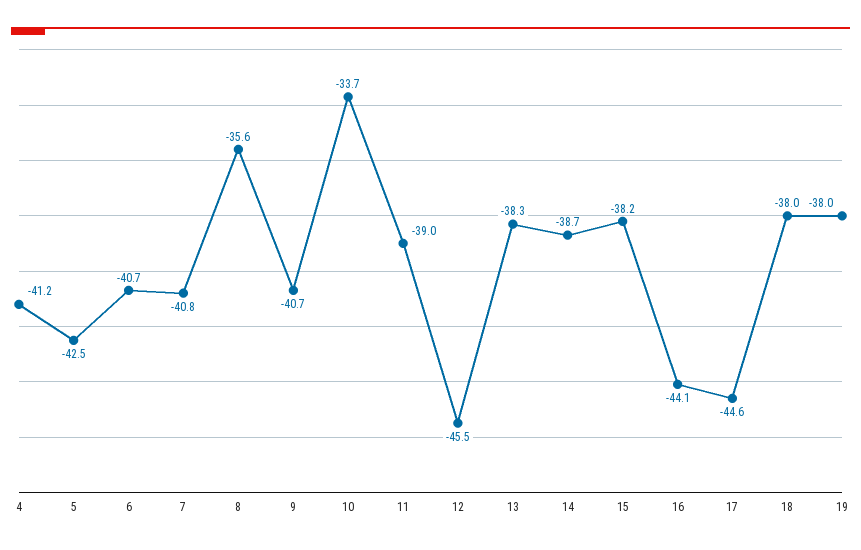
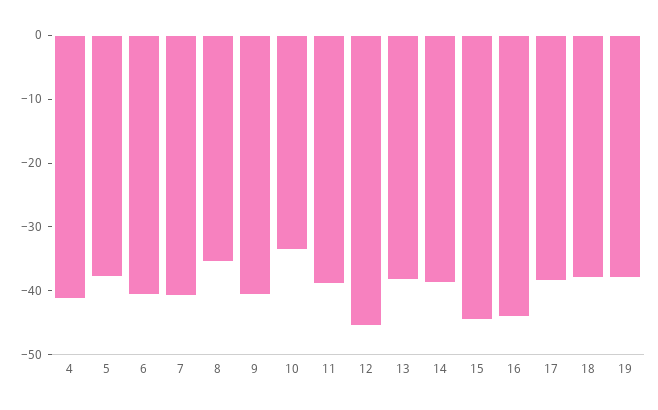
  {
    "4": -41.2,
-   "5": -42.5,
+   "5": -38,
    "6": -40.7,
    "7": -40.8,
    "8": -35.6,
    "9": -40.7,
    "10": -33.7,
    "11": -39,
    "12": -45.5,
    "13": -38.3,
    "14": -38.7,
-   "15": -38.2,
+   "15": -44,
    "16": -44.1,
-   "17": -44.6,
+   "17": -38,
    "18": -38,
    "19": -38
  }

